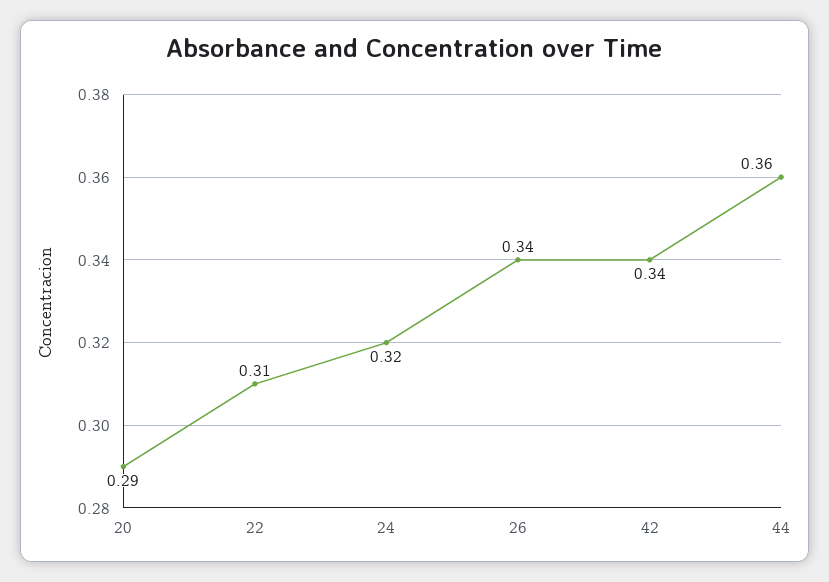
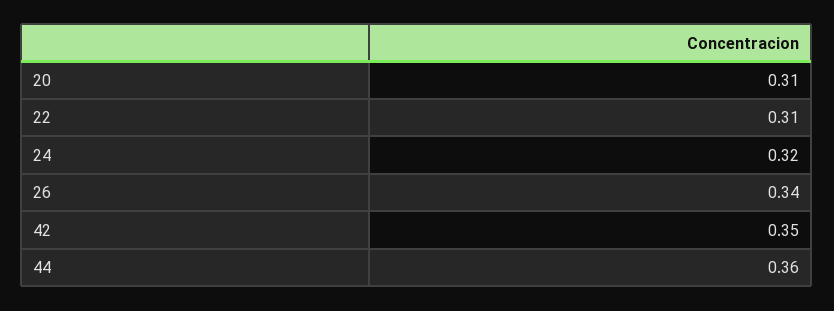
  {
-   "20": 0.29,
+   "20": 0.31,
    "22": 0.31,
    "24": 0.32,
    "26": 0.34,
-   "42": 0.34,
+   "42": 0.35,
    "44": 0.36
  }

